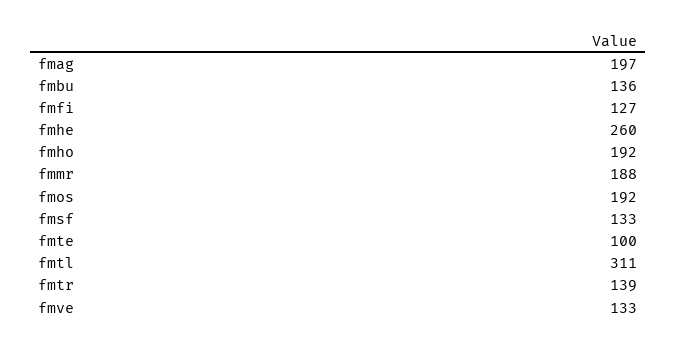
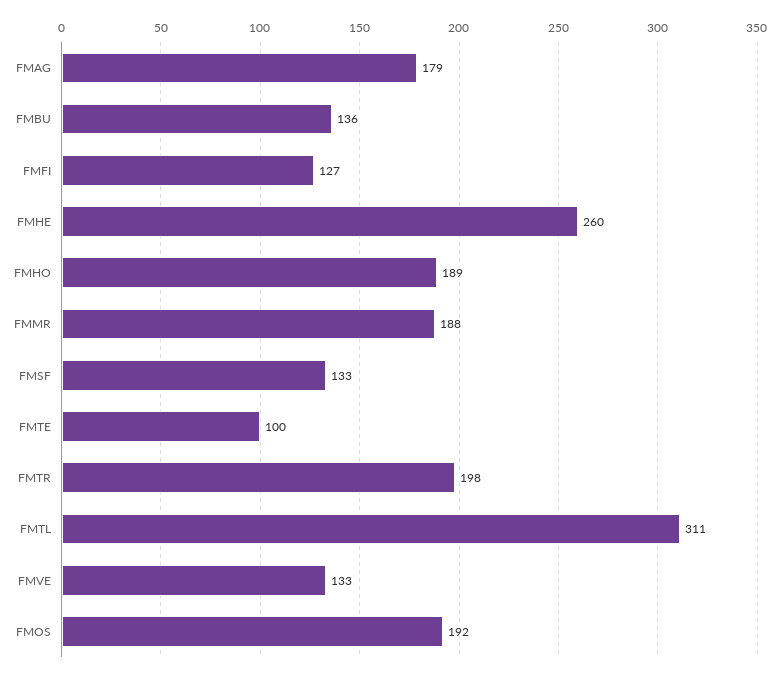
  {
-   "fmag": 197,
+   "fmag": 179,
    "fmbu": 136,
    "fmfi": 127,
    "fmhe": 260,
-   "fmho": 192,
+   "fmho": 189,
    "fmmr": 188,
    "fmos": 192,
    "fmsf": 133,
    "fmte": 100,
    "fmtl": 311,
-   "fmtr": 139,
+   "fmtr": 198,
    "fmve": 133
  }

